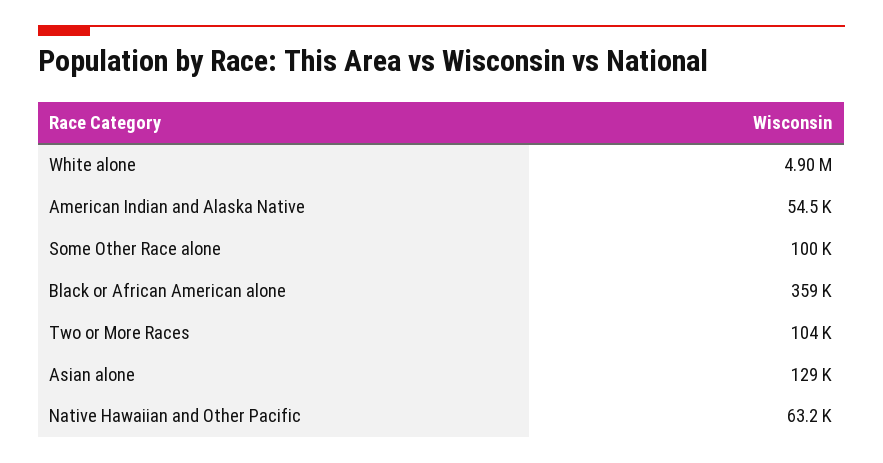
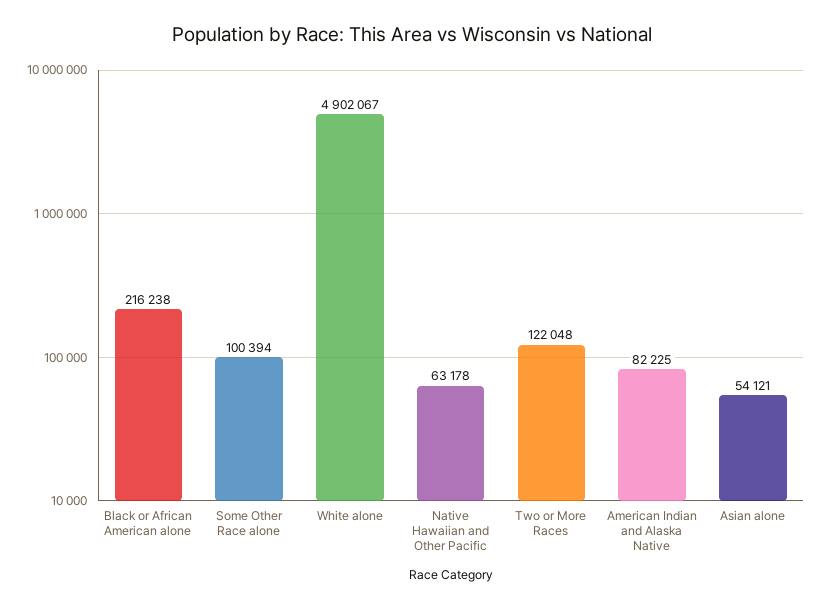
  {
    "White alone": 4902067,
-   "American Indian and Alaska Native": 54500,
+   "American Indian and Alaska Native": 82225,
    "Some Other Race alone": 100394,
-   "Black or African American alone": 359000,
+   "Black or African American alone": 216238,
-   "Two or More Races": 104000,
+   "Two or More Races": 122048,
-   "Asian alone": 129000,
+   "Asian alone": 54121,
    "Native Hawaiian and Other Pacific": 63178
  }

